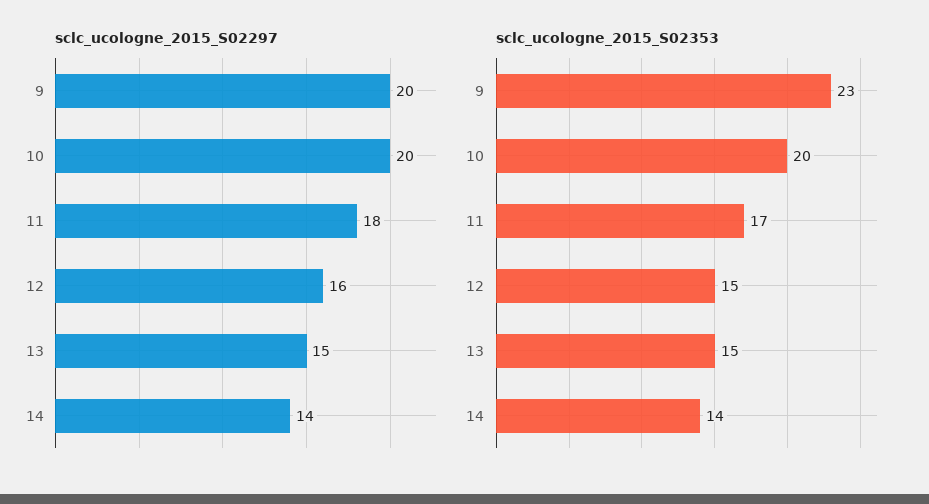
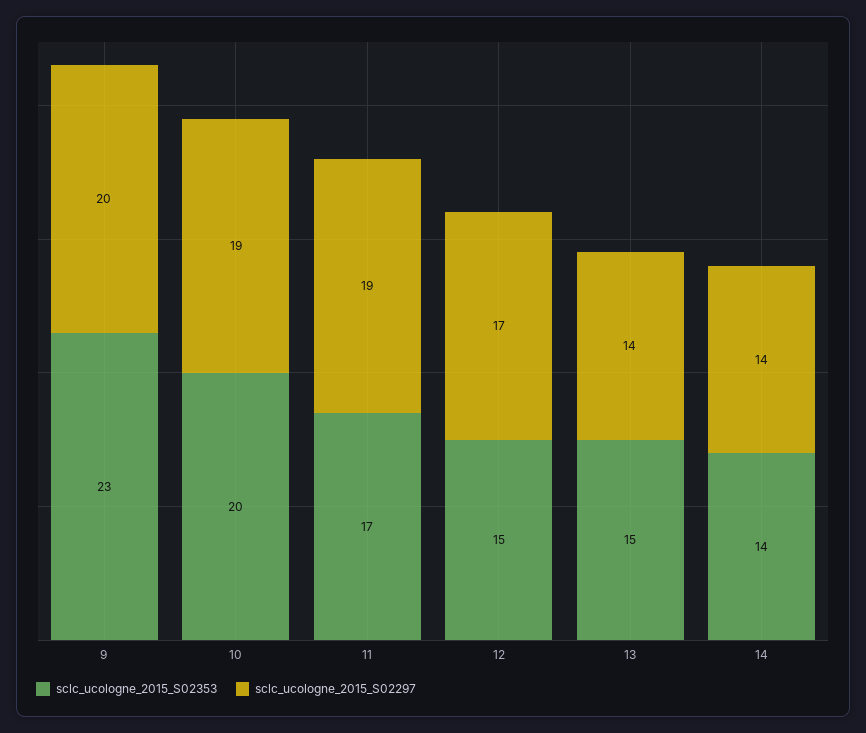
  {
    "sclc_ucologne_2015_S02297": {
      "9": 20,
-     "10": 20,
+     "10": 19,
-     "11": 18,
+     "11": 19,
-     "12": 16,
+     "12": 17,
-     "13": 15,
+     "13": 14,
      "14": 14
    },
    "sclc_ucologne_2015_S02353": {
      "9": 23,
      "10": 20,
      "11": 17,
      "12": 15,
      "13": 15,
      "14": 14
    }
  }

